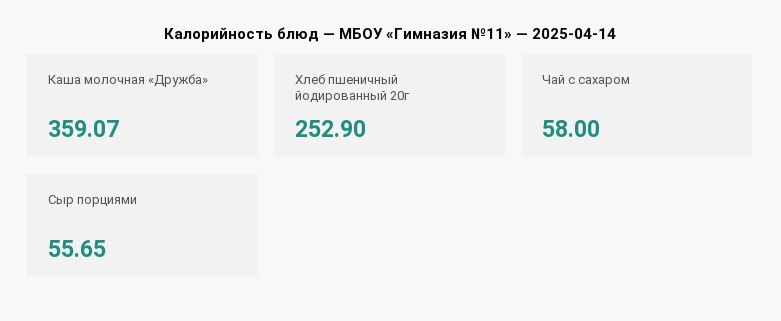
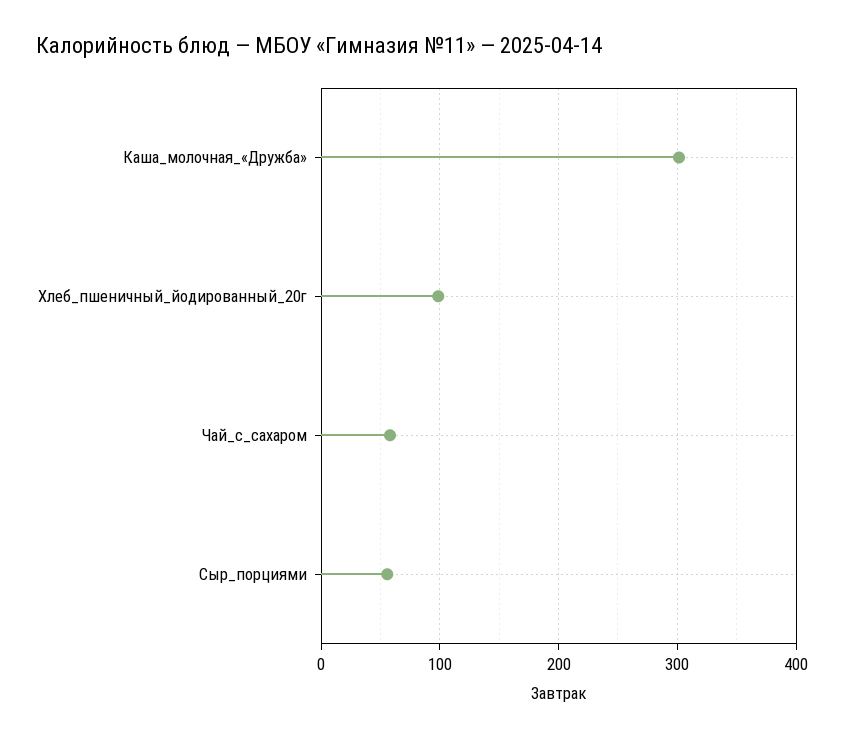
  {
-   "Каша молочная «Дружба»": 359.07,
+   "Каша молочная «Дружба»": 300,
-   "Хлеб пшеничный йодированный 20г": 252.9,
+   "Хлеб пшеничный йодированный 20г": 100,
    "Чай с сахаром": 58,
    "Сыр порциями": 55.65
  }

